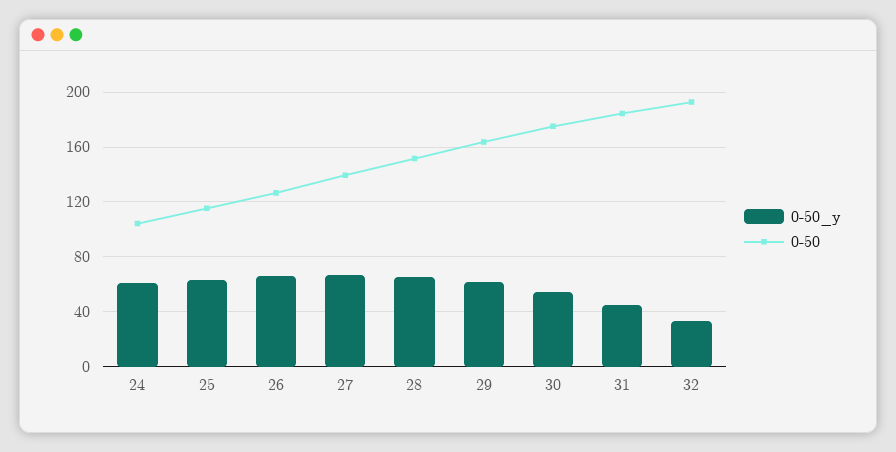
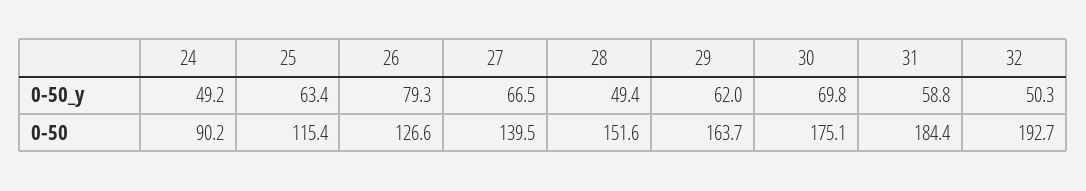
  {
    "0-50_y": {
-     "24": 60,
+     "24": 49.2,
      "25": 63.4,
-     "26": 65,
+     "26": 79.3,
      "27": 66.5,
-     "28": 65,
+     "28": 49.4,
      "29": 62,
-     "30": 55,
+     "30": 69.8,
-     "31": 45,
+     "31": 58.8,
-     "32": 35
+     "32": 50.3
    },
    "0-50": {
-     "24": 105,
+     "24": 90.2,
      "25": 115.4,
      "26": 126.6,
      "27": 139.5,
      "28": 151.6,
      "29": 163.7,
      "30": 175.1,
      "31": 184.4,
      "32": 192.7
    }
  }

